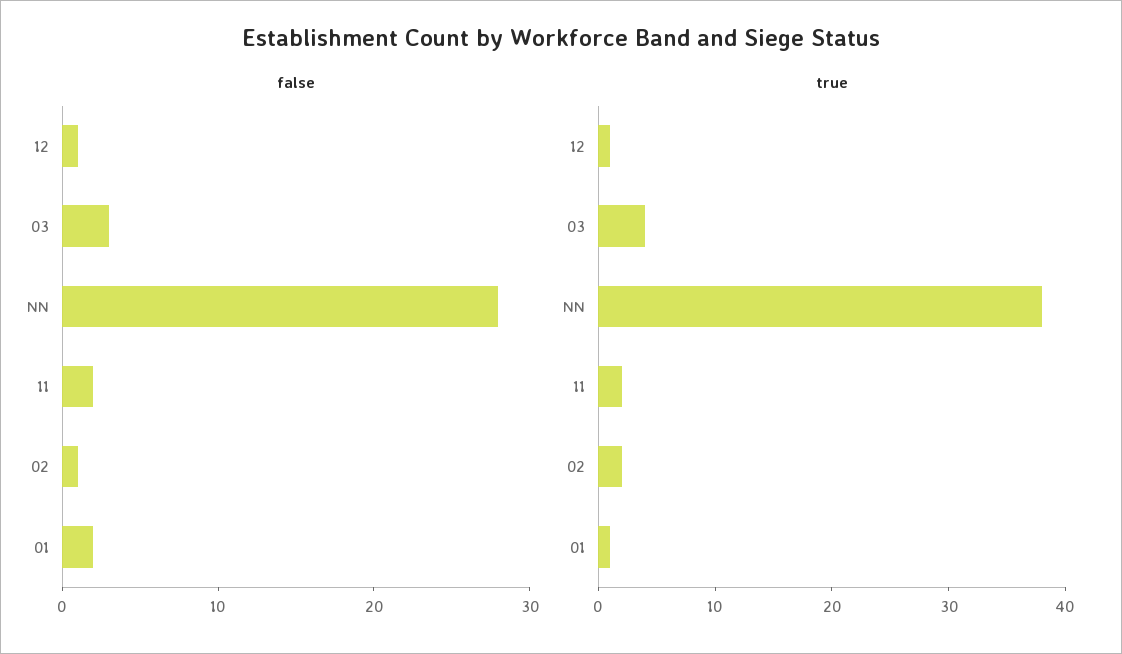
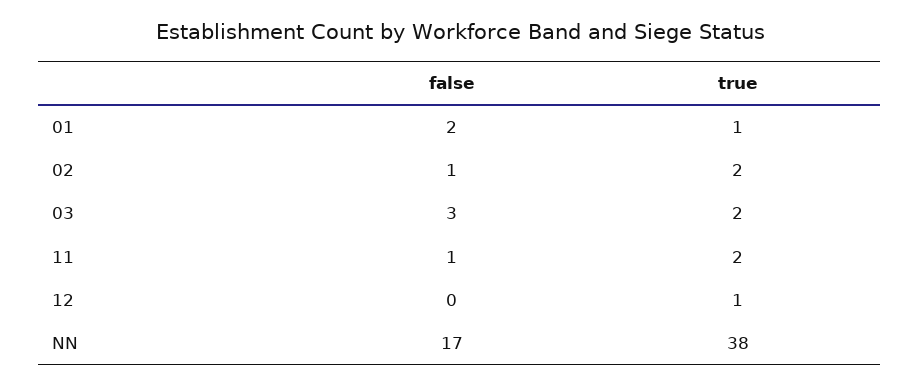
  {
    "false": {
-     "12": 1,
+     "12": 0,
      "03": 3,
-     "NN": 28,
+     "NN": 17,
-     "11": 2,
+     "11": 1,
      "02": 1,
      "01": 2
    },
    "true": {
      "12": 1,
-     "03": 4,
+     "03": 2,
      "NN": 38,
      "11": 2,
      "02": 2,
      "01": 1
    }
  }

